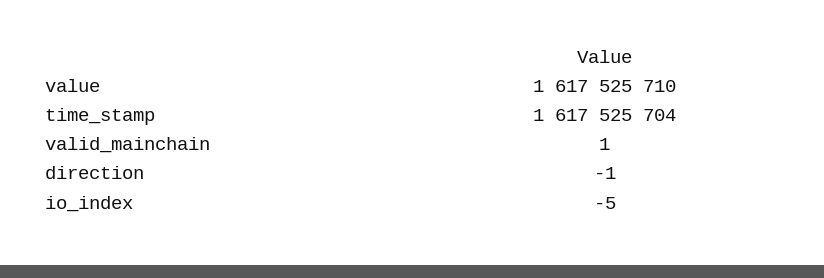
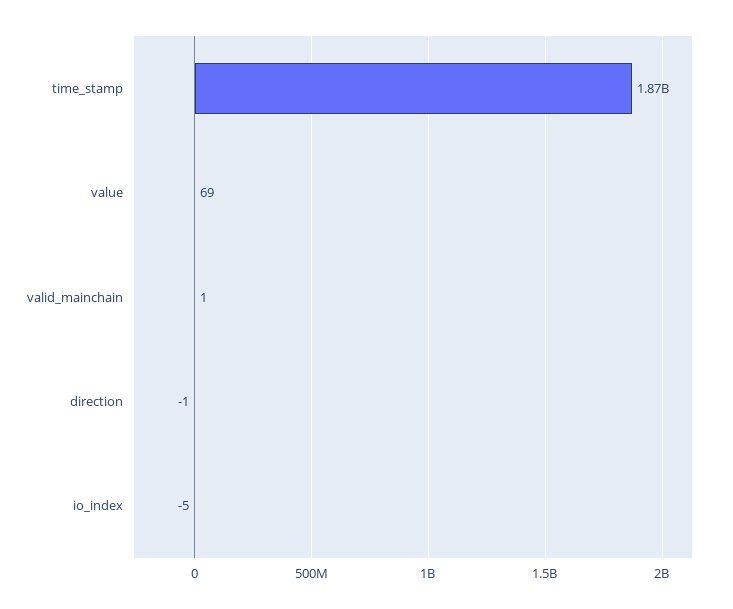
  {
-   "value": 1617525710,
+   "value": 69,
-   "time_stamp": 1617525704,
+   "time_stamp": 1870000000,
    "valid_mainchain": 1,
    "direction": -1,
    "io_index": -5
  }

